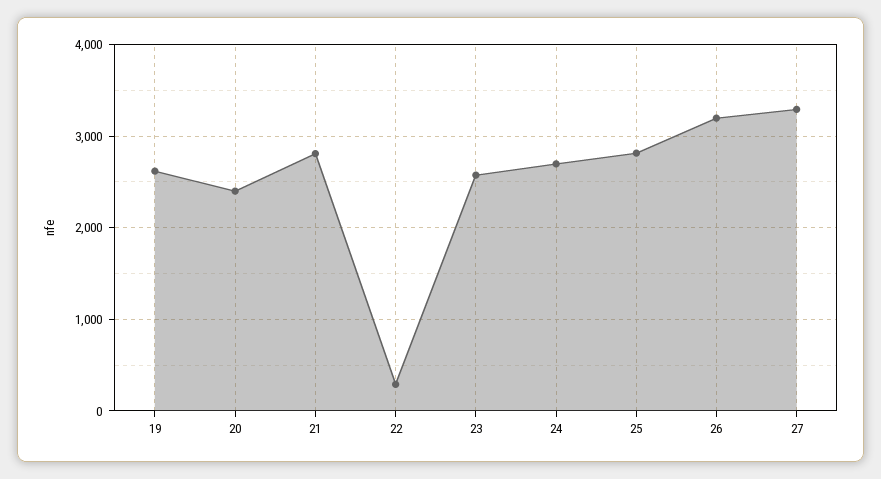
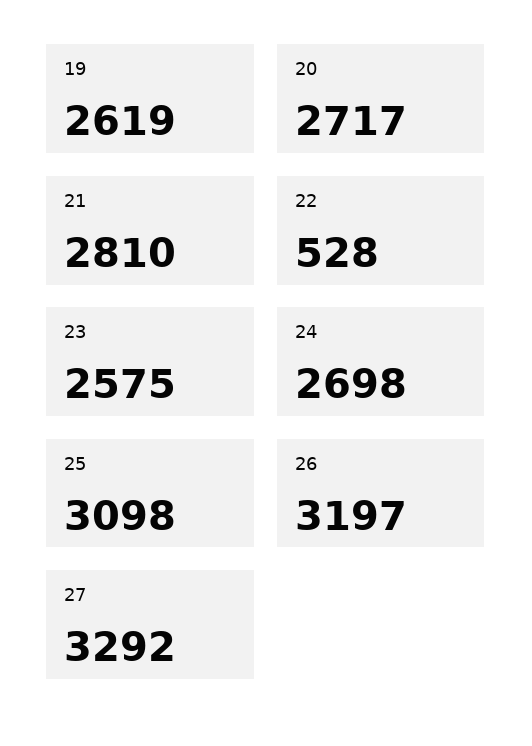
  {
    "19": 2619,
-   "20": 2400,
+   "20": 2717,
    "21": 2810,
-   "22": 300,
+   "22": 528,
    "23": 2575,
    "24": 2698,
-   "25": 2800,
+   "25": 3098,
    "26": 3197,
    "27": 3292
  }

